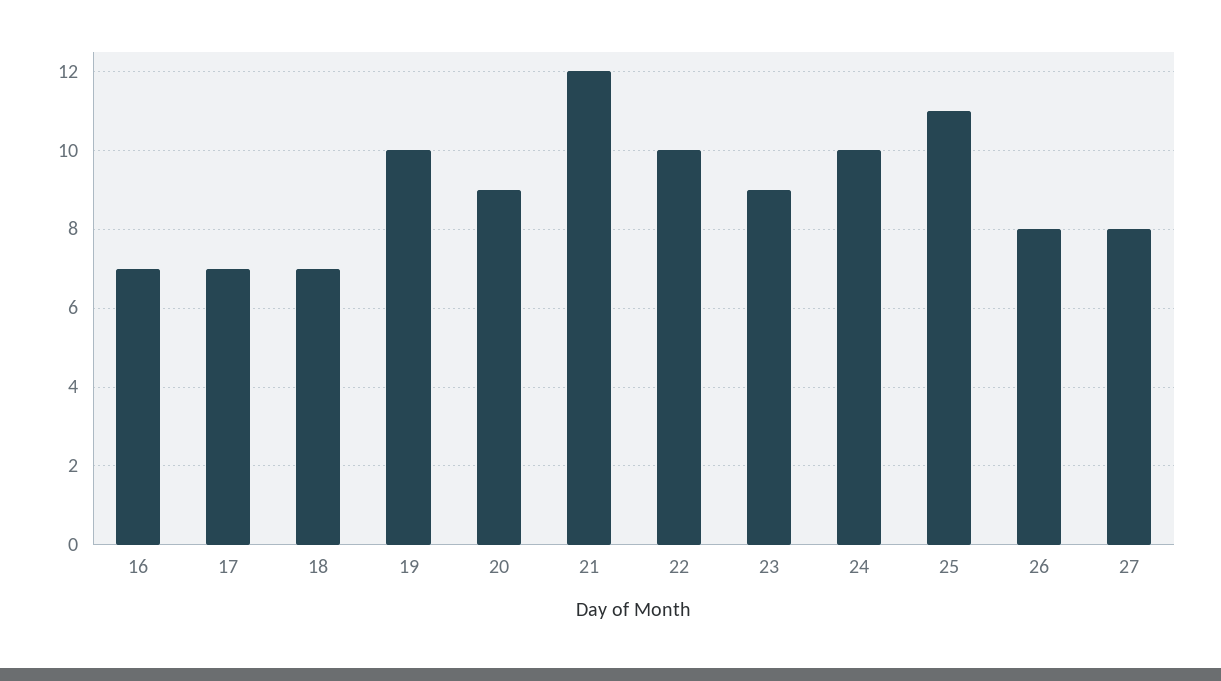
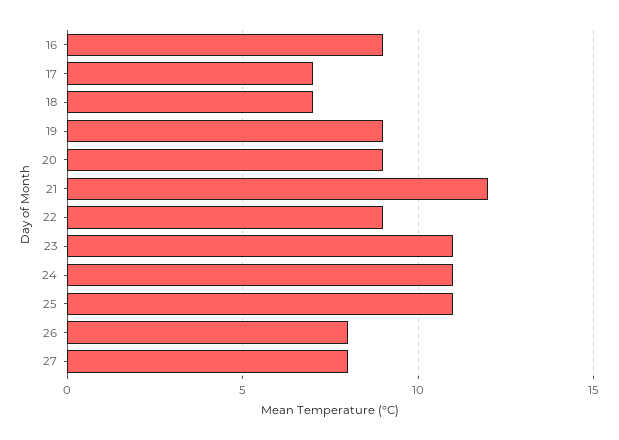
  {
-   "16": 7,
+   "16": 9,
    "17": 7,
    "18": 7,
-   "19": 10,
+   "19": 9,
    "20": 9,
    "21": 12,
-   "22": 10,
+   "22": 9,
-   "23": 9,
+   "23": 11,
-   "24": 10,
+   "24": 11,
    "25": 11,
    "26": 8,
    "27": 8
  }

